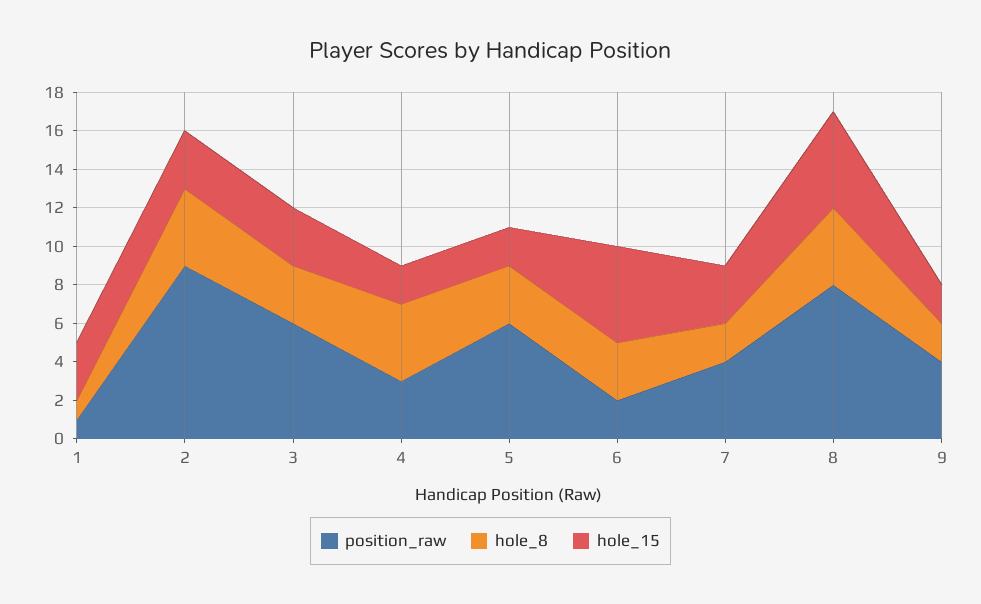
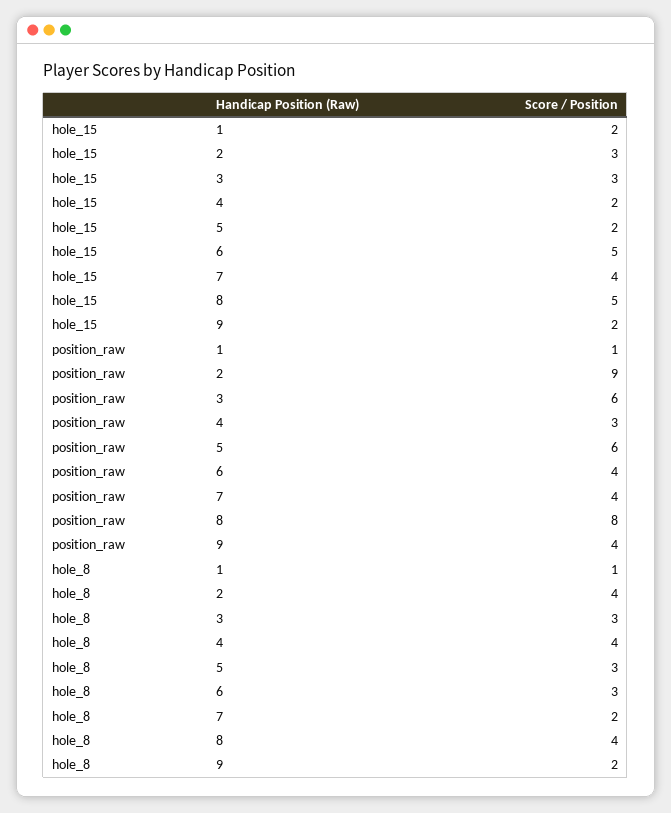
  {
    "position_raw": {
      "1": 1,
      "2": 9,
      "3": 6,
      "4": 3,
      "5": 6,
-     "6": 2,
+     "6": 4,
      "7": 4,
      "8": 8,
      "9": 4
    },
    "hole_8": {
      "1": 1,
      "2": 4,
      "3": 3,
      "4": 4,
      "5": 3,
      "6": 3,
      "7": 2,
      "8": 4,
      "9": 2
    },
    "hole_15": {
-     "1": 3,
+     "1": 2,
      "2": 3,
      "3": 3,
      "4": 2,
      "5": 2,
      "6": 5,
-     "7": 3,
+     "7": 4,
      "8": 5,
      "9": 2
    }
  }

